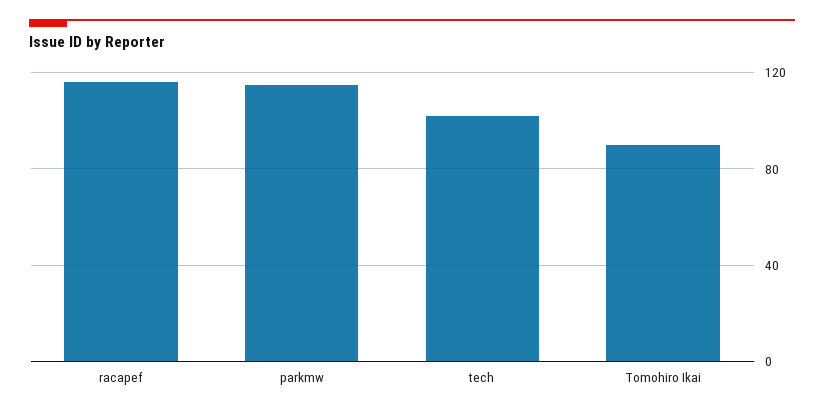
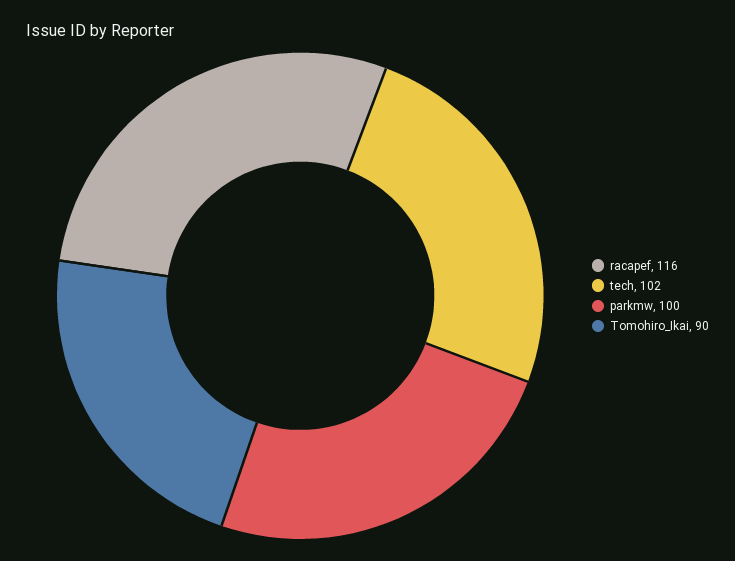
  {
    "racapef": 116,
-   "parkmw": 115,
+   "parkmw": 100,
    "tech": 102,
    "Tomohiro Ikai": 90
  }

